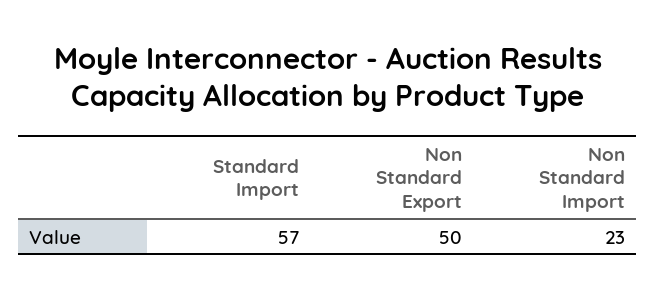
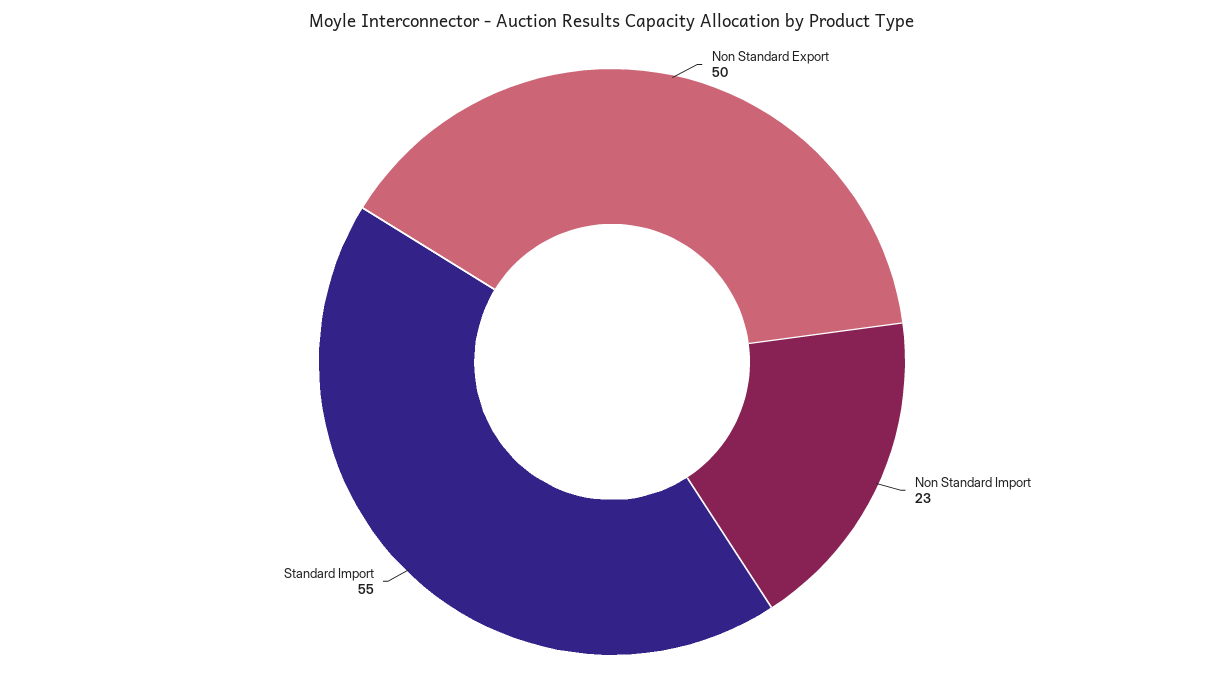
  {
-   "Standard Import": 57,
+   "Standard Import": 55,
    "Non Standard Export": 50,
    "Non Standard Import": 23
  }

